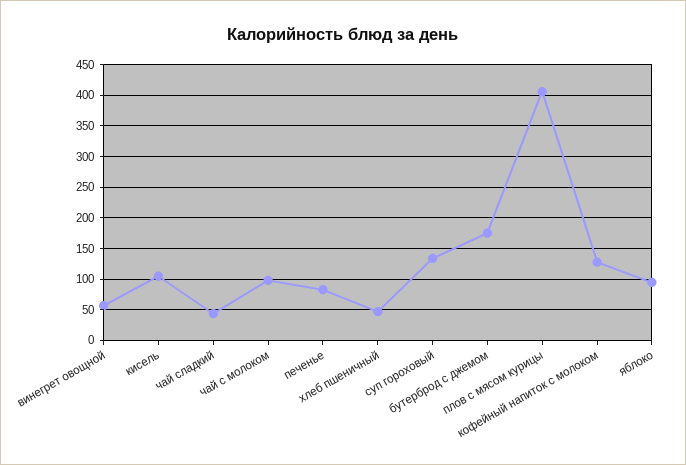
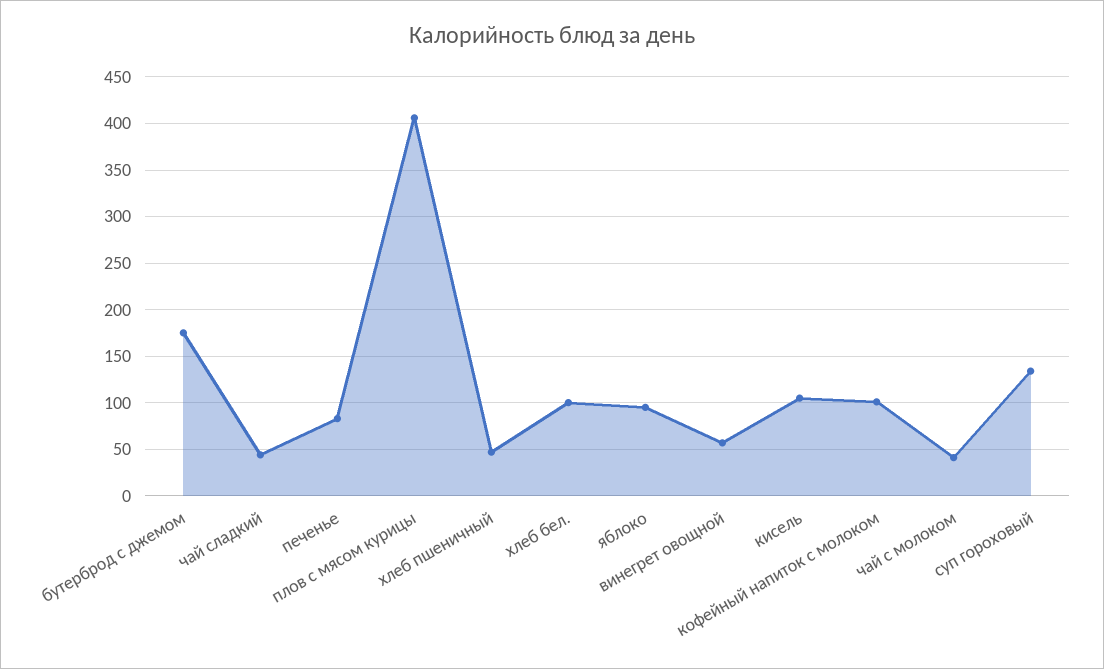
  {
    "винегрет овощной": 60,
    "кисель": 110,
    "чай сладкий": 40,
-   "чай с молоком": 100,
+   "чай с молоком": 40,
    "печенье": 80,
    "хлеб пшеничный": 50,
    "суп гороховый": 130,
    "бутерброд с джемом": 180,
    "плов с мясом курицы": 410,
-   "кофейный напиток с молоком": 130,
+   "кофейный напиток с молоком": 100,
-   "яблоко": 100
+   "яблоко": 100,
+   "хлеб бел.": 100
  }

